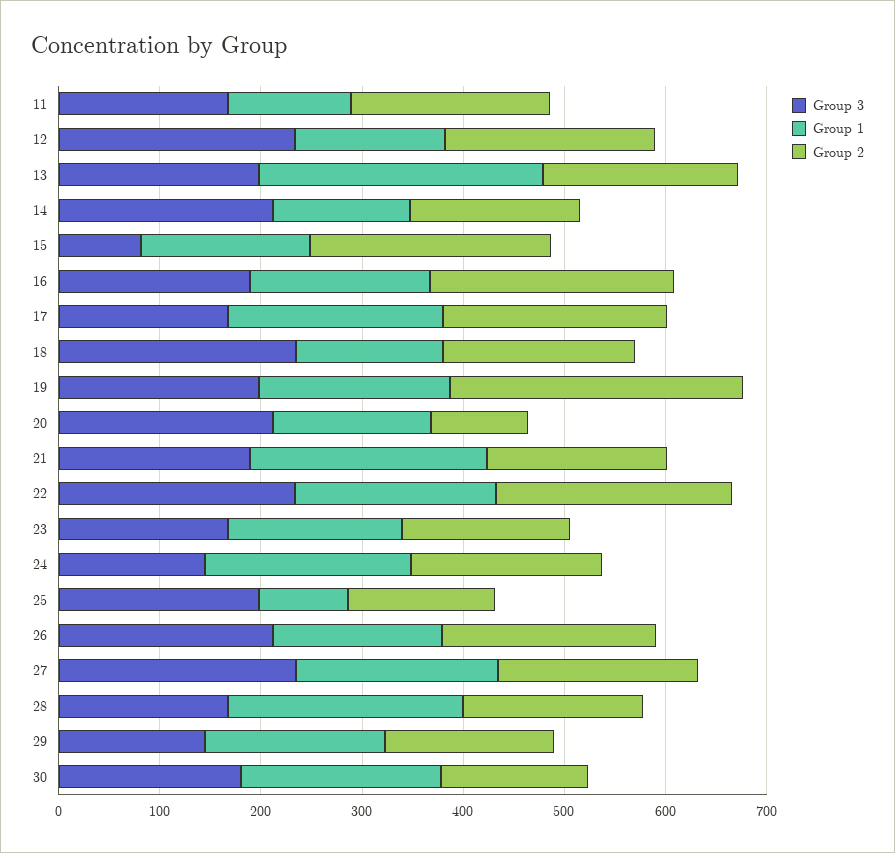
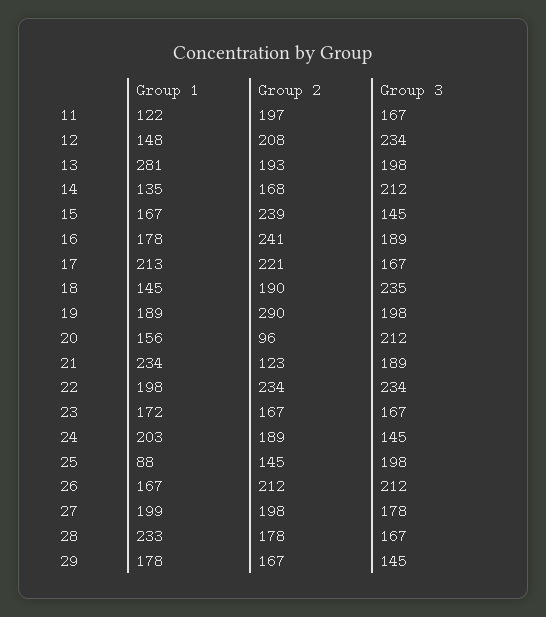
  {
    "Group 3": {
      "11": 167,
      "12": 234,
      "13": 198,
      "14": 212,
-     "15": 80,
+     "15": 145,
      "16": 189,
      "17": 167,
      "18": 235,
      "19": 198,
      "20": 212,
      "21": 189,
      "22": 234,
      "23": 167,
      "24": 145,
      "25": 198,
      "26": 212,
-     "27": 240,
+     "27": 178,
      "28": 167,
-     "29": 145,
+     "29": 145
-     "30": 180
    },
    "Group 1": {
      "11": 122,
      "12": 148,
      "13": 281,
      "14": 135,
      "15": 167,
      "16": 178,
      "17": 213,
      "18": 145,
      "19": 189,
      "20": 156,
      "21": 234,
      "22": 198,
      "23": 172,
      "24": 203,
      "25": 88,
      "26": 167,
      "27": 199,
      "28": 233,
-     "29": 178,
+     "29": 178
-     "30": 200
    },
    "Group 2": {
      "11": 197,
      "12": 208,
      "13": 193,
      "14": 168,
      "15": 239,
      "16": 241,
      "17": 221,
      "18": 190,
      "19": 290,
      "20": 96,
-     "21": 180,
+     "21": 123,
      "22": 234,
      "23": 167,
      "24": 189,
      "25": 145,
      "26": 212,
      "27": 198,
      "28": 178,
-     "29": 167,
+     "29": 167
-     "30": 140
    }
  }

